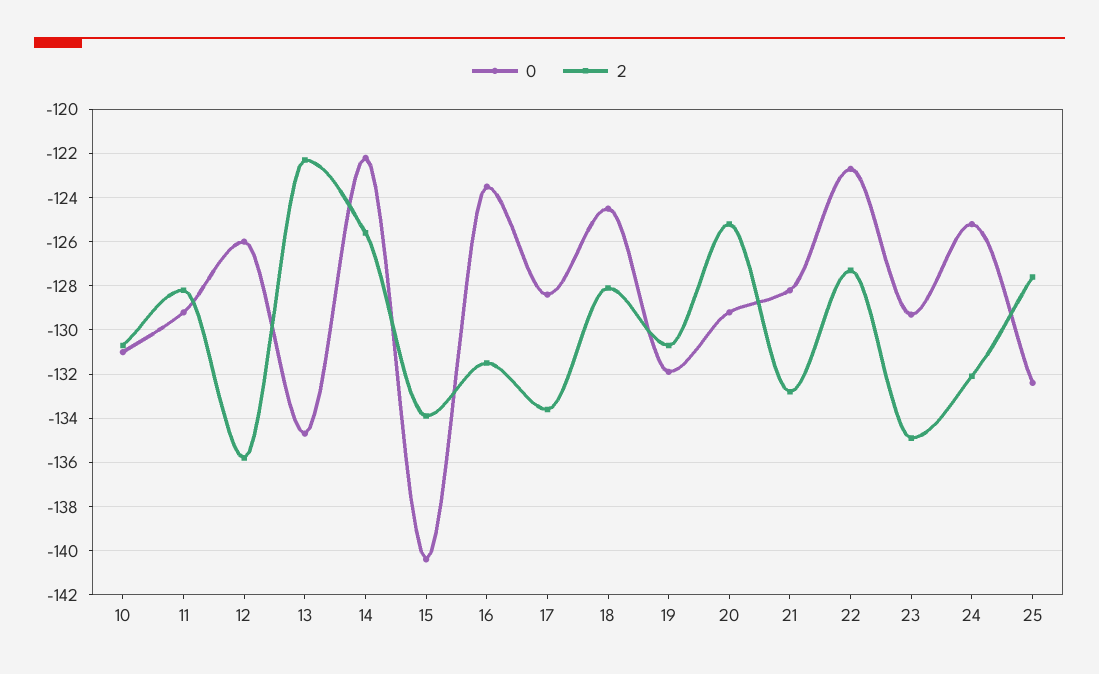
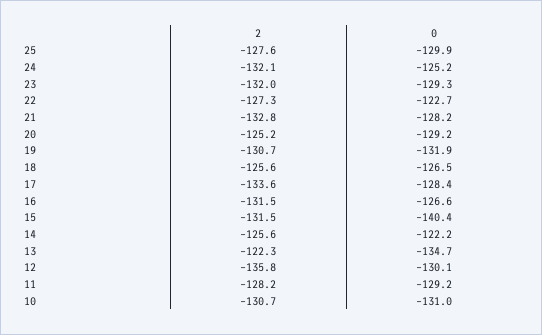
  {
    "0": {
      "10": -131,
      "11": -129.2,
-     "12": -126,
+     "12": -130.1,
      "13": -134.7,
      "14": -122.2,
      "15": -140.4,
-     "16": -123.5,
+     "16": -126.6,
      "17": -128.4,
-     "18": -124.5,
+     "18": -126.5,
      "19": -131.9,
      "20": -129.2,
      "21": -128.2,
      "22": -122.7,
      "23": -129.3,
      "24": -125.2,
-     "25": -132.5
+     "25": -129.9
    },
    "2": {
      "10": -130.7,
      "11": -128.2,
      "12": -135.8,
      "13": -122.3,
      "14": -125.6,
-     "15": -134,
+     "15": -131.5,
      "16": -131.5,
      "17": -133.6,
-     "18": -128,
+     "18": -125.6,
      "19": -130.7,
      "20": -125.2,
      "21": -132.8,
      "22": -127.3,
-     "23": -135,
+     "23": -132,
      "24": -132.1,
      "25": -127.6
    }
  }

